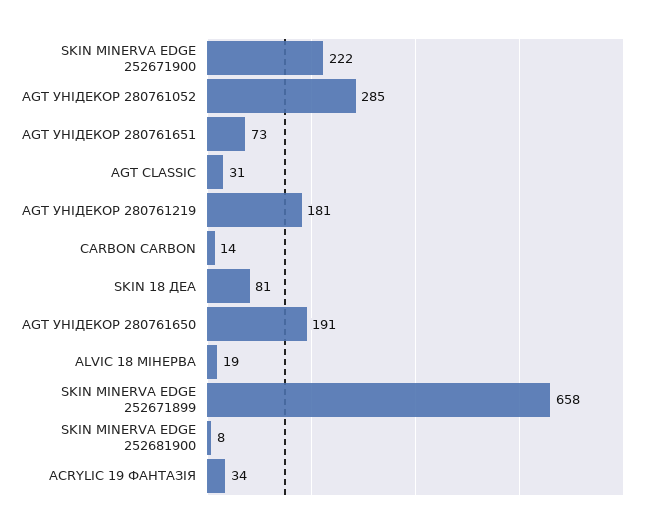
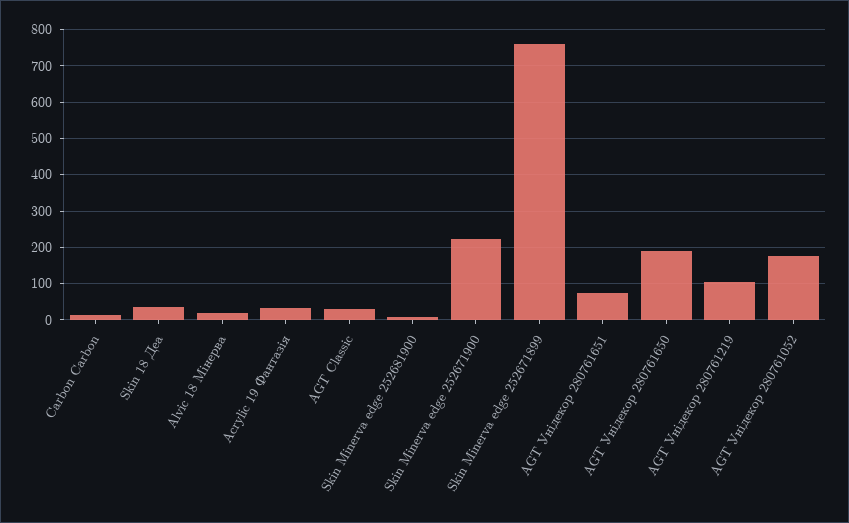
  {
    "SKIN MINERVA EDGE 252671900": 222,
-   "AGT УНІДЕКОР 280761052": 285,
+   "AGT УНІДЕКОР 280761052": 180,
    "AGT УНІДЕКОР 280761651": 73,
    "AGT CLASSIC": 31,
-   "AGT УНІДЕКОР 280761219": 181,
+   "AGT УНІДЕКОР 280761219": 100,
    "CARBON CARBON": 14,
-   "SKIN 18 ДЕА": 81,
+   "SKIN 18 ДЕА": 40,
    "AGT УНІДЕКОР 280761650": 191,
    "ALVIC 18 МІНЕРВА": 19,
-   "SKIN MINERVA EDGE 252671899": 658,
+   "SKIN MINERVA EDGE 252671899": 760,
    "SKIN MINERVA EDGE 252681900": 8,
    "ACRYLIC 19 ФАНТАЗІЯ": 34
  }

